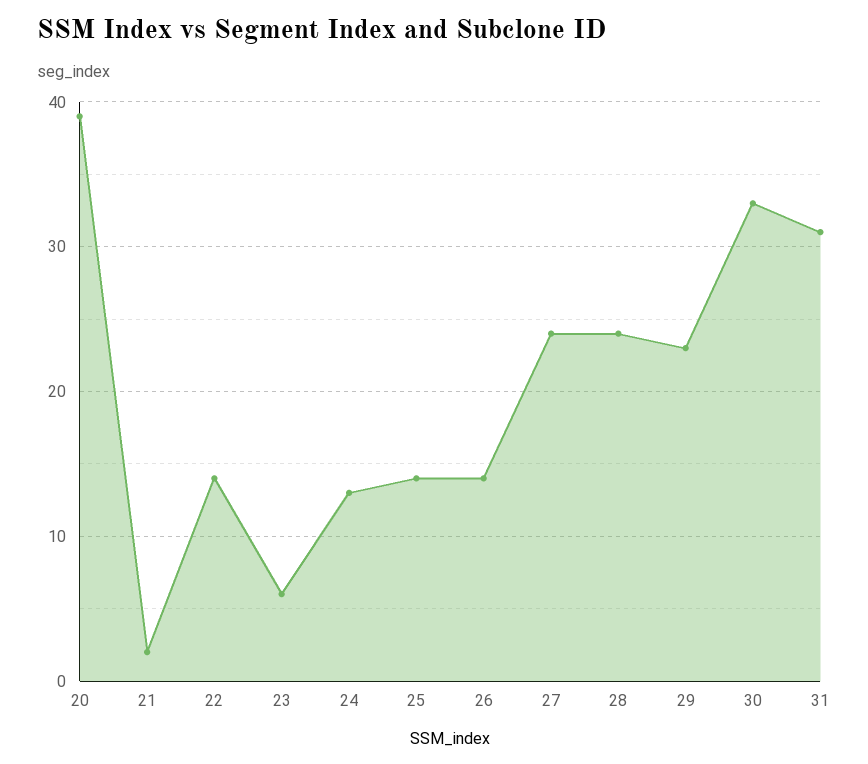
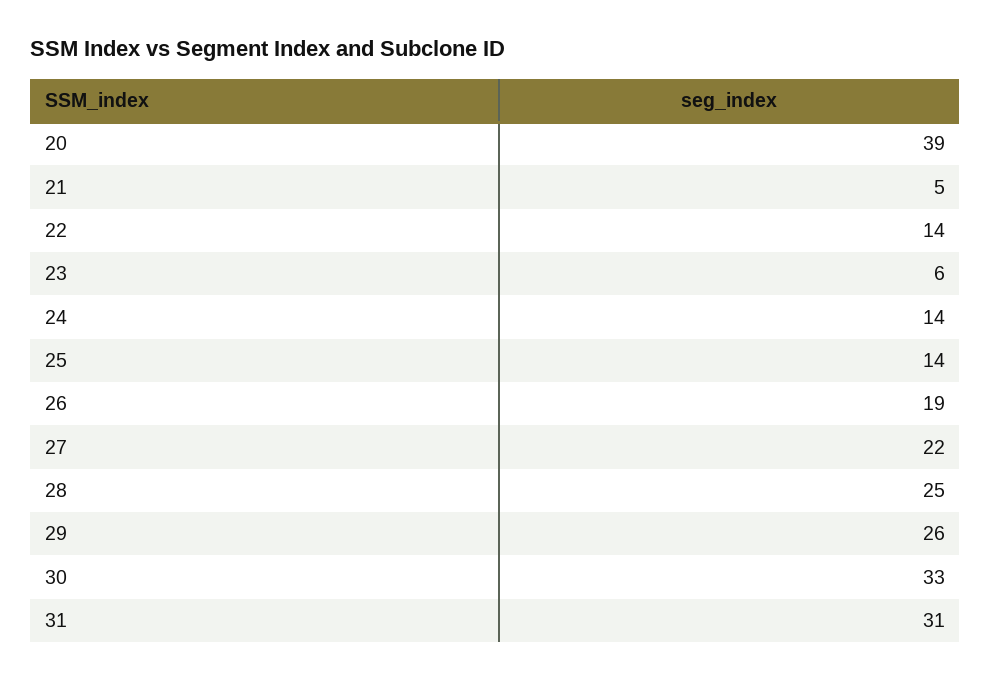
  {
    "20": 39,
-   "21": 2,
+   "21": 5,
    "22": 14,
    "23": 6,
-   "24": 13,
+   "24": 14,
    "25": 14,
-   "26": 14,
+   "26": 19,
-   "27": 24,
+   "27": 22,
-   "28": 24,
+   "28": 25,
-   "29": 23,
+   "29": 26,
    "30": 33,
    "31": 31
  }

